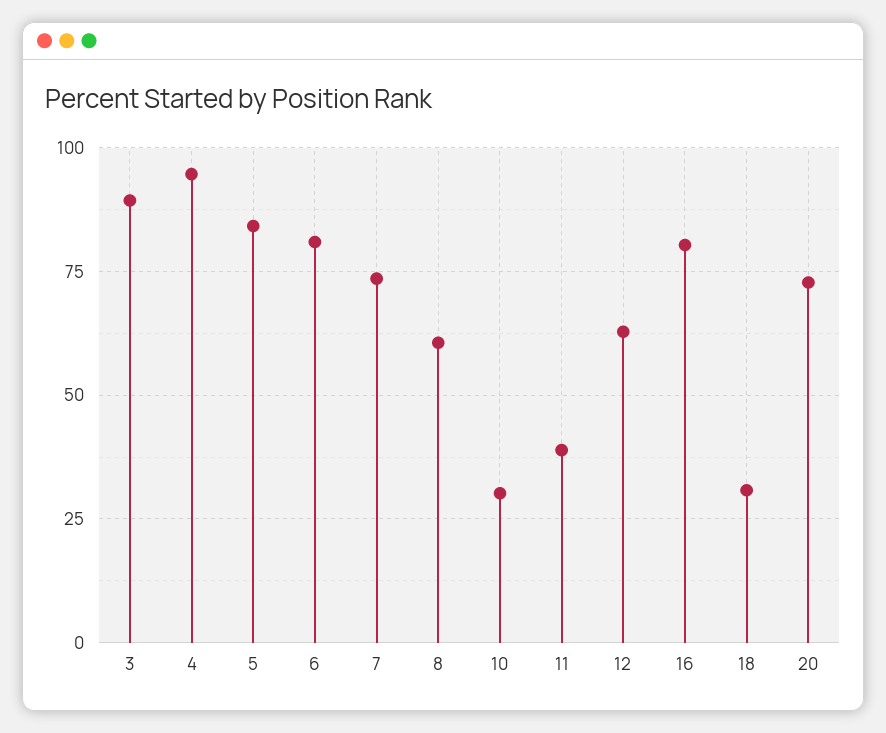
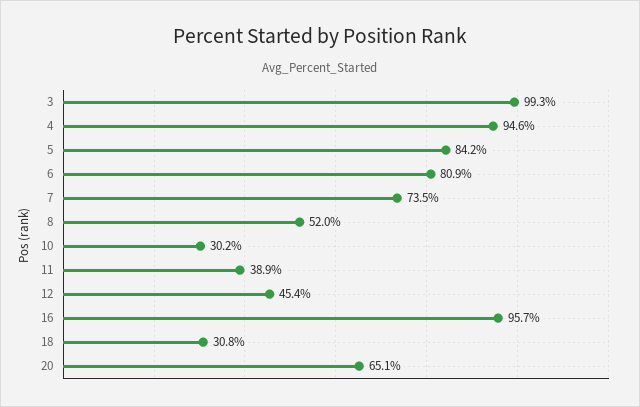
  {
-   "3": 90,
+   "3": 99.3,
    "4": 94.6,
    "5": 84.2,
    "6": 80.9,
    "7": 73.5,
-   "8": 60,
+   "8": 52,
    "10": 30.2,
    "11": 38.9,
-   "12": 62.5,
+   "12": 45.4,
-   "16": 80,
+   "16": 95.7,
    "18": 30.8,
-   "20": 72.5
+   "20": 65.1
  }

